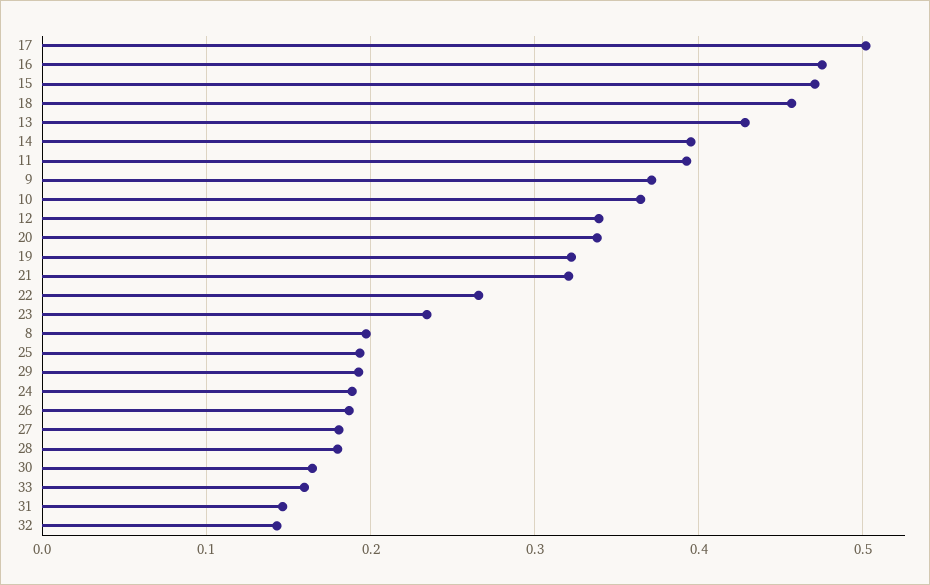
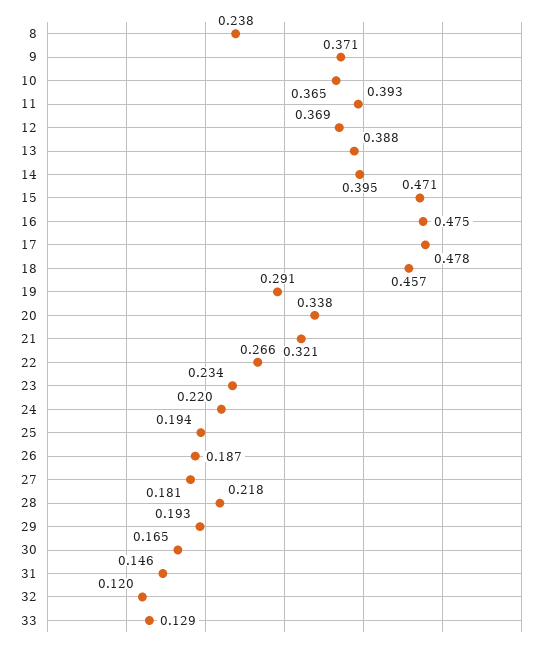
  {
-   "17": 0.5,
+   "17": 0.478,
    "16": 0.475,
    "15": 0.471,
    "18": 0.457,
-   "13": 0.43,
+   "13": 0.388,
    "14": 0.395,
    "11": 0.393,
    "9": 0.371,
    "10": 0.365,
-   "12": 0.34,
+   "12": 0.369,
    "20": 0.338,
-   "19": 0.32,
+   "19": 0.291,
    "21": 0.321,
    "22": 0.266,
    "23": 0.234,
-   "8": 0.2,
+   "8": 0.238,
    "25": 0.194,
    "29": 0.193,
-   "24": 0.19,
+   "24": 0.22,
    "26": 0.187,
    "27": 0.181,
-   "28": 0.18,
+   "28": 0.218,
    "30": 0.165,
-   "33": 0.16,
+   "33": 0.129,
    "31": 0.146,
-   "32": 0.14
+   "32": 0.12
  }

